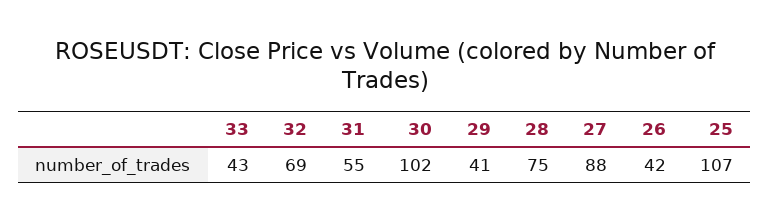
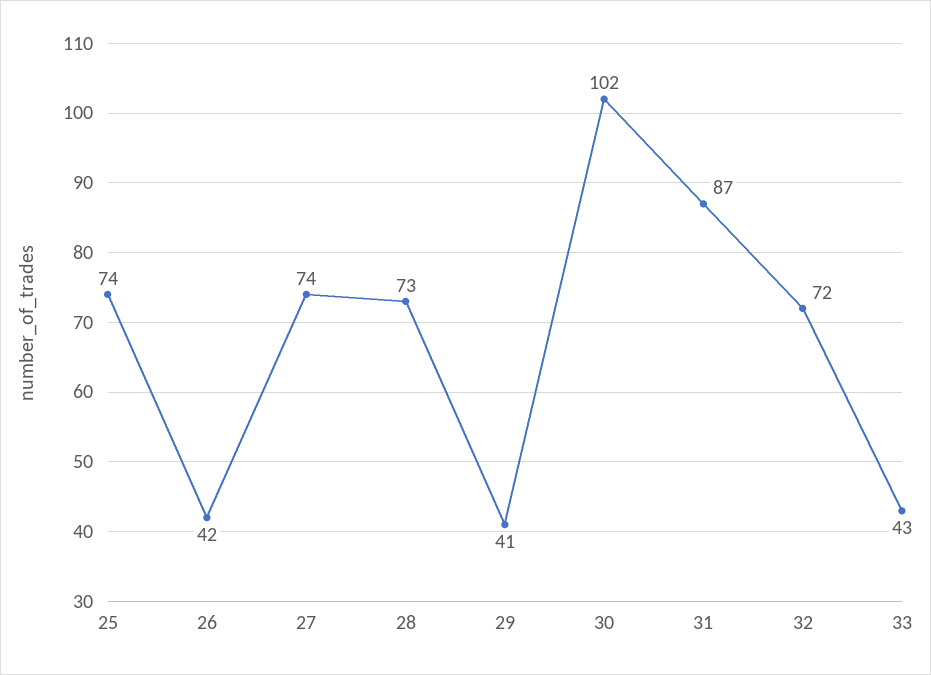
  {
    "33": 43,
-   "32": 69,
+   "32": 72,
-   "31": 55,
+   "31": 87,
    "30": 102,
    "29": 41,
-   "28": 75,
+   "28": 73,
-   "27": 88,
+   "27": 74,
    "26": 42,
-   "25": 107
+   "25": 74
  }

